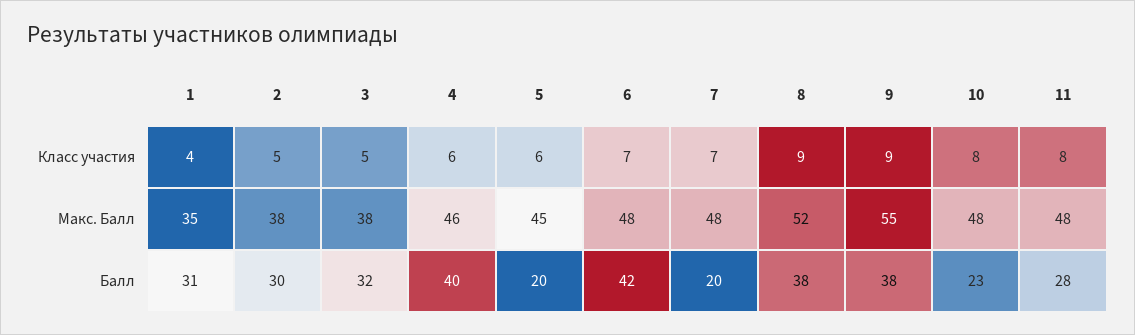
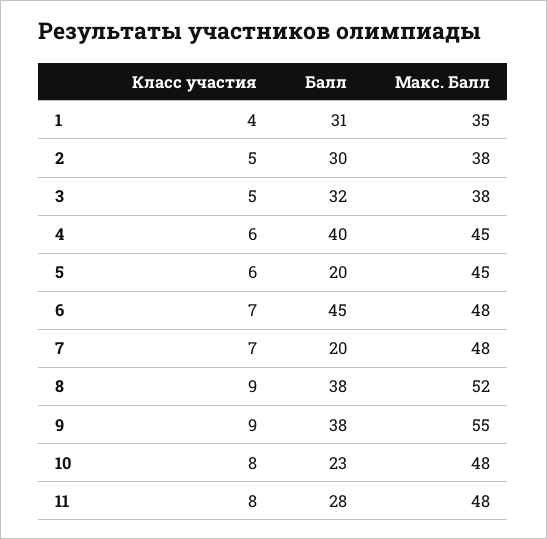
  {
    "1": {
      "Класс участия": 4,
      "Макс. Балл": 35,
      "Балл": 31
    },
    "2": {
      "Класс участия": 5,
      "Макс. Балл": 38,
      "Балл": 30
    },
    "3": {
      "Класс участия": 5,
      "Макс. Балл": 38,
      "Балл": 32
    },
    "4": {
      "Класс участия": 6,
-     "Макс. Балл": 46,
+     "Макс. Балл": 45,
      "Балл": 40
    },
    "5": {
      "Класс участия": 6,
      "Макс. Балл": 45,
      "Балл": 20
    },
    "6": {
      "Класс участия": 7,
      "Макс. Балл": 48,
-     "Балл": 42
+     "Балл": 45
    },
    "7": {
      "Класс участия": 7,
      "Макс. Балл": 48,
      "Балл": 20
    },
    "8": {
      "Класс участия": 9,
      "Макс. Балл": 52,
      "Балл": 38
    },
    "9": {
      "Класс участия": 9,
      "Макс. Балл": 55,
      "Балл": 38
    },
    "10": {
      "Класс участия": 8,
      "Макс. Балл": 48,
      "Балл": 23
    },
    "11": {
      "Класс участия": 8,
      "Макс. Балл": 48,
      "Балл": 28
    }
  }

